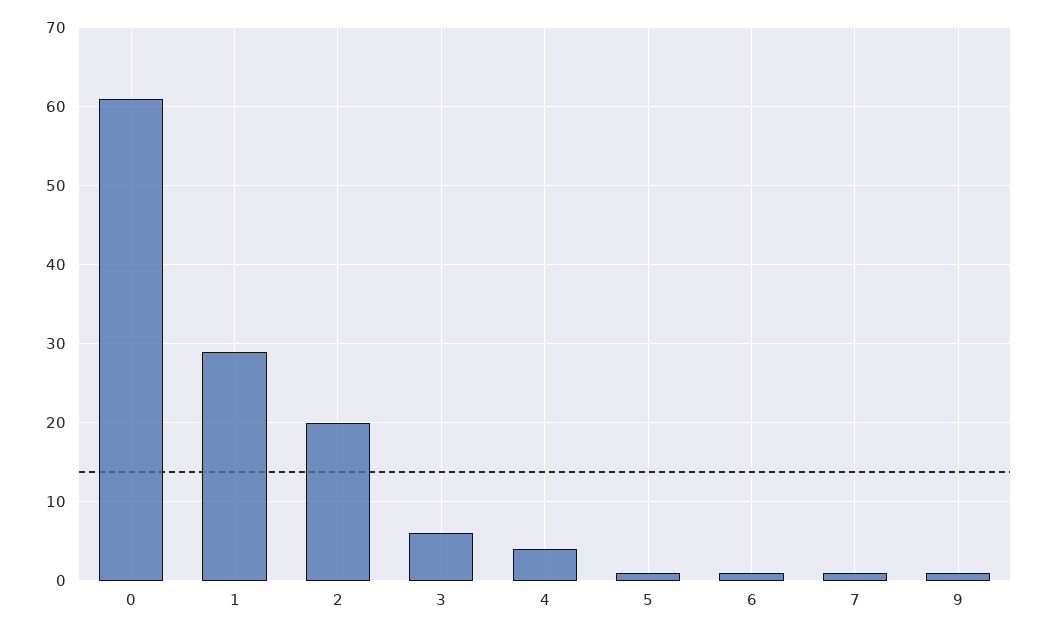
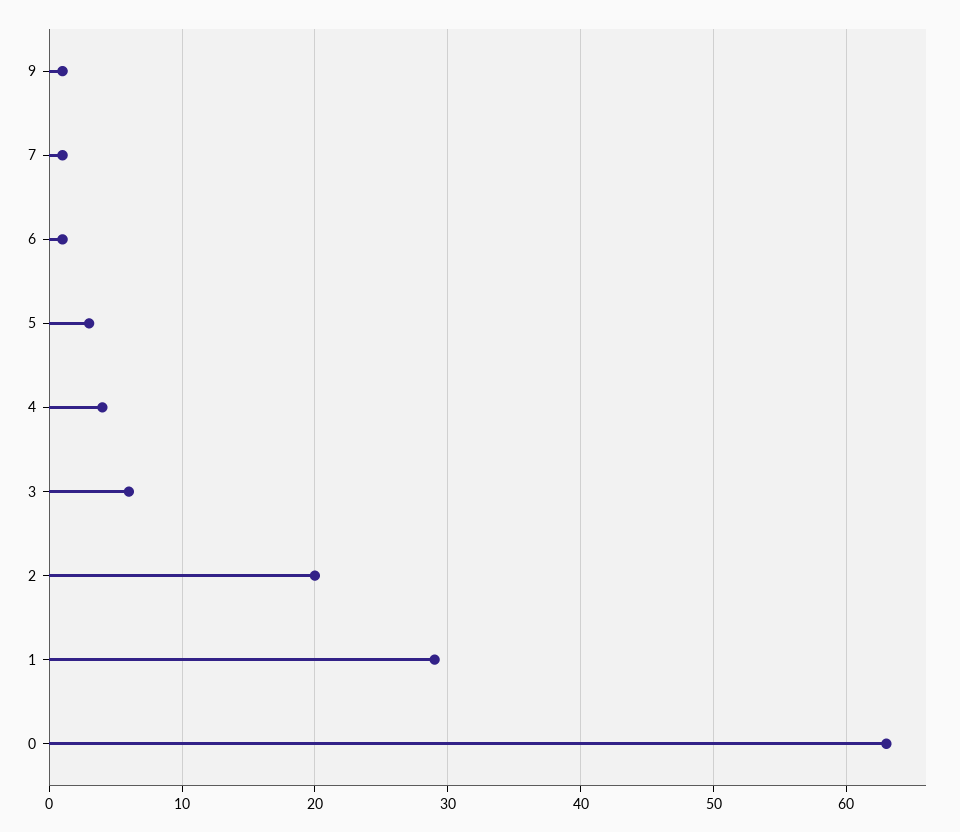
  {
-   "0": 61,
+   "0": 63,
    "1": 29,
    "2": 20,
    "3": 6,
    "4": 4,
-   "5": 1,
+   "5": 3,
    "6": 1,
    "7": 1,
    "9": 1
  }

